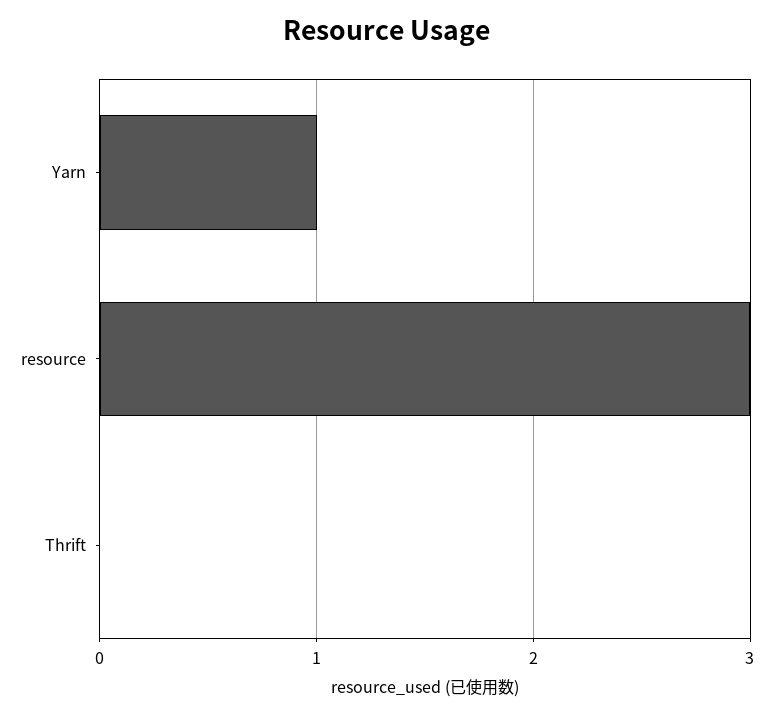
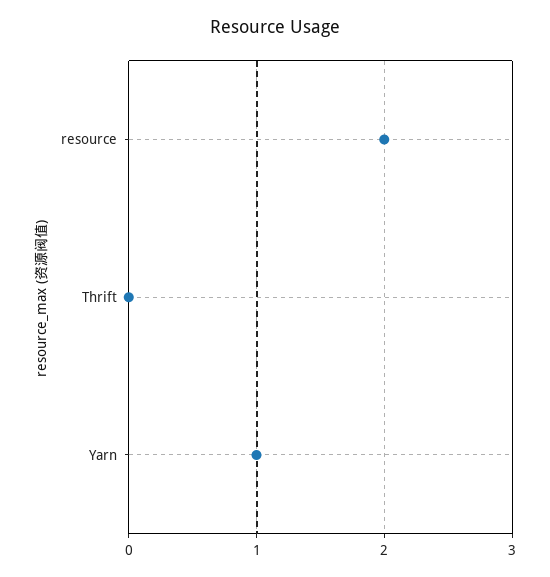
  {
    "Yarn": 1,
-   "resource": 3,
+   "resource": 2,
    "Thrift": 0
  }

